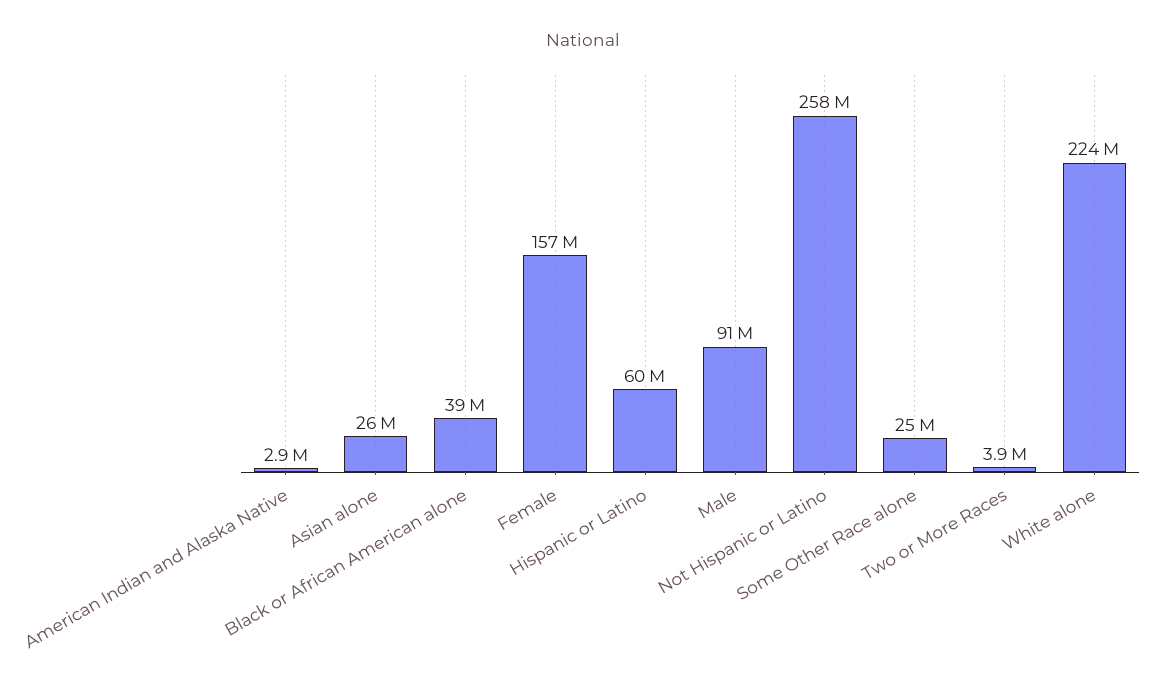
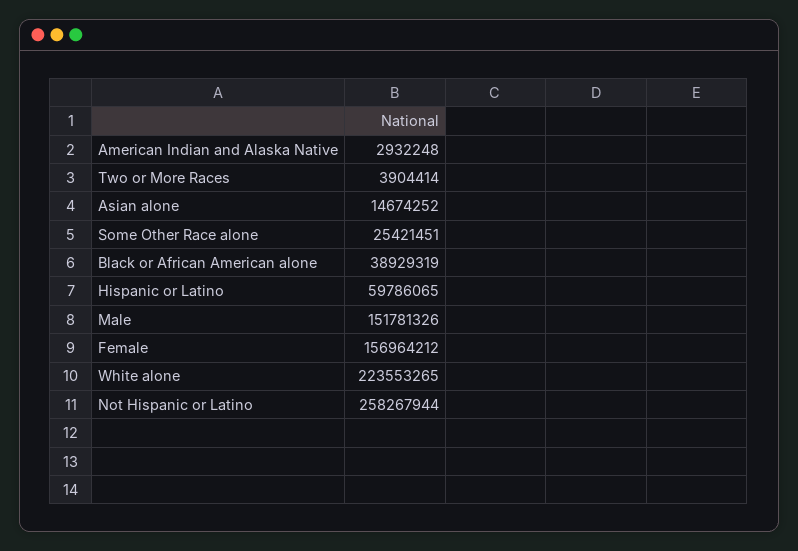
  {
    "American Indian and Alaska Native": 2932248,
-   "Asian alone": 26000000,
+   "Asian alone": 14674252,
    "Black or African American alone": 38929319,
    "Female": 156964212,
    "Hispanic or Latino": 59786065,
-   "Male": 91000000,
+   "Male": 151781326,
    "Not Hispanic or Latino": 258267944,
    "Some Other Race alone": 25421451,
    "Two or More Races": 3904414,
    "White alone": 223553265
  }

